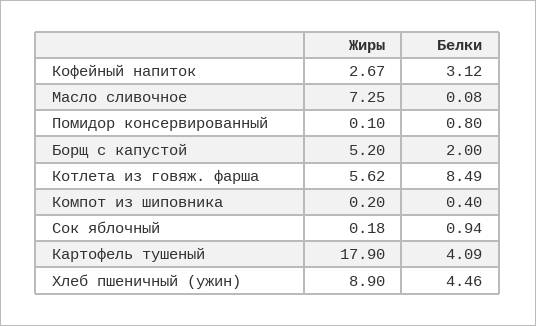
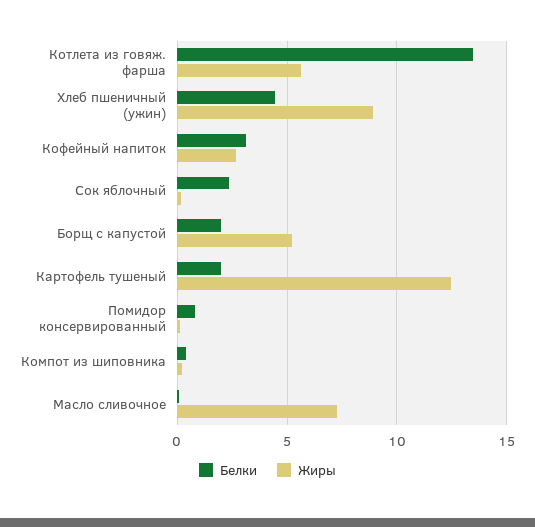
  {
    "Жиры": {
      "Кофейный напиток": 2.67,
      "Масло сливочное": 7.25,
      "Помидор консервированный": 0.1,
      "Борщ с капустой": 5.2,
      "Котлета из говяж. фарша": 5.62,
      "Компот из шиповника": 0.2,
      "Сок яблочный": 0.18,
-     "Картофель тушеный": 17.9,
+     "Картофель тушеный": 12.5,
      "Хлеб пшеничный (ужин)": 8.9
    },
    "Белки": {
      "Кофейный напиток": 3.12,
      "Масло сливочное": 0.08,
      "Помидор консервированный": 0.8,
      "Борщ с капустой": 2,
-     "Котлета из говяж. фарша": 8.49,
+     "Котлета из говяж. фарша": 13.5,
      "Компот из шиповника": 0.4,
-     "Сок яблочный": 0.94,
+     "Сок яблочный": 2.5,
-     "Картофель тушеный": 4.09,
+     "Картофель тушеный": 2,
      "Хлеб пшеничный (ужин)": 4.46
    }
  }

